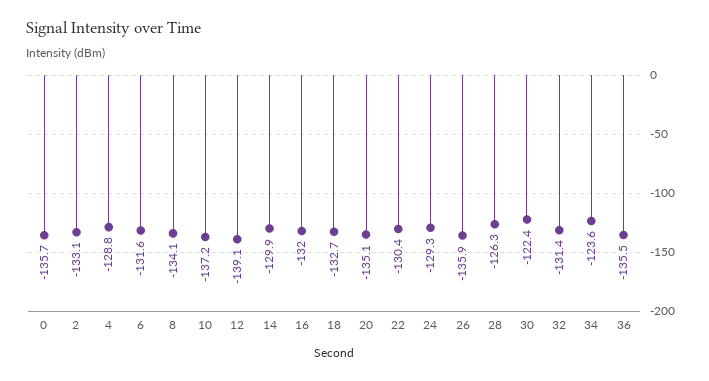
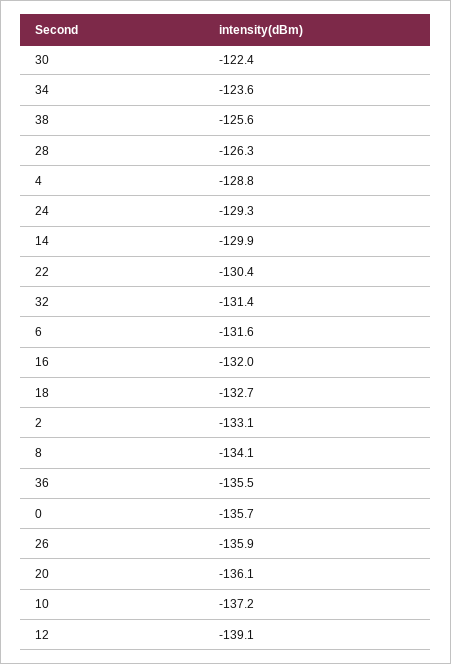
  {
    "0": -135.7,
    "2": -133.1,
    "4": -128.8,
    "6": -131.6,
    "8": -134.1,
    "10": -137.2,
    "12": -139.1,
    "14": -129.9,
    "16": -132,
    "18": -132.7,
-   "20": -135.1,
+   "20": -136.1,
    "22": -130.4,
    "24": -129.3,
    "26": -135.9,
    "28": -126.3,
    "30": -122.4,
    "32": -131.4,
    "34": -123.6,
-   "36": -135.5
+   "36": -135.5,
+   "38": -125.6
  }

